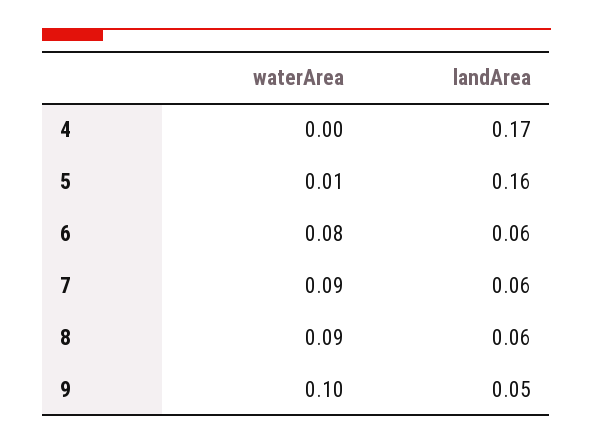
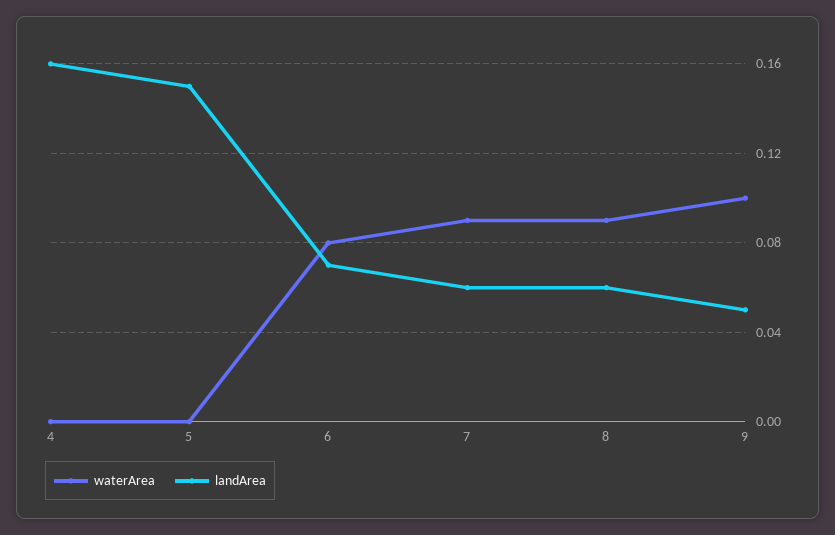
  {
    "waterArea": {
      "4": 0,
-     "5": 0.01,
+     "5": 0,
      "6": 0.08,
      "7": 0.09,
      "8": 0.09,
      "9": 0.1
    },
    "landArea": {
-     "4": 0.17,
+     "4": 0.16,
-     "5": 0.16,
+     "5": 0.15,
-     "6": 0.06,
+     "6": 0.07,
      "7": 0.06,
      "8": 0.06,
      "9": 0.05
    }
  }

